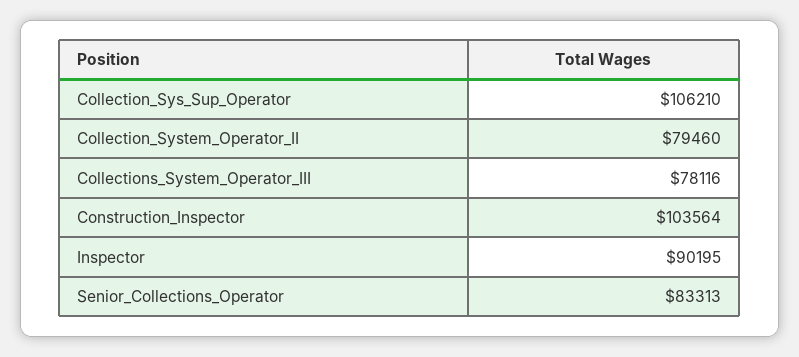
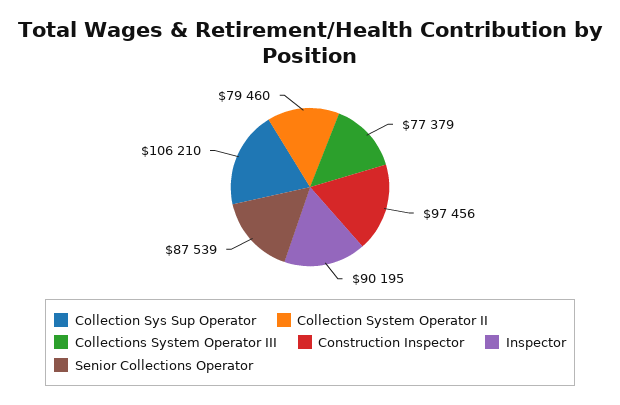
  {
    "Collection_Sys_Sup_Operator": 106210,
    "Collection_System_Operator_II": 79460,
-   "Collections_System_Operator_III": 78116,
+   "Collections_System_Operator_III": 77379,
-   "Construction_Inspector": 103564,
+   "Construction_Inspector": 97456,
    "Inspector": 90195,
-   "Senior_Collections_Operator": 83313
+   "Senior_Collections_Operator": 87539
  }

